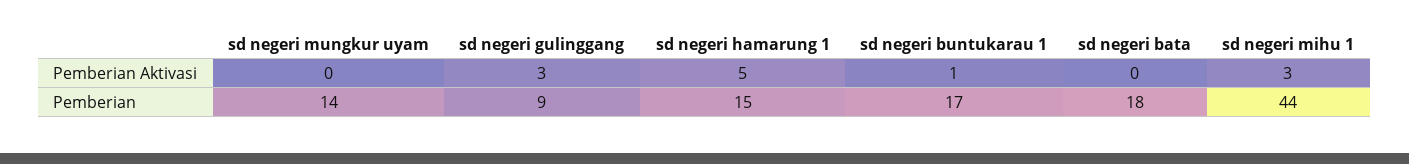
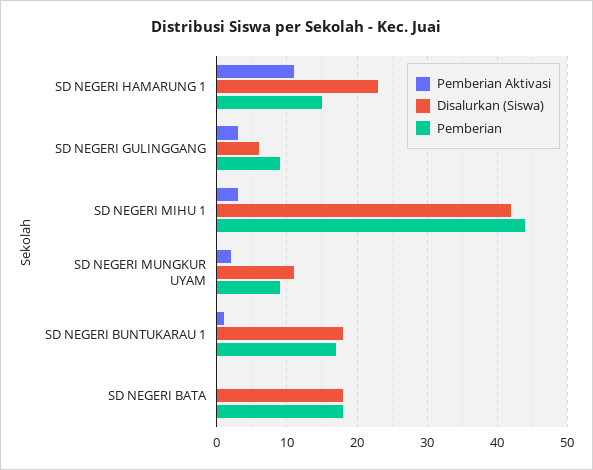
  {
    "Pemberian Aktivasi": {
-     "sd negeri mungkur uyam": 0,
+     "sd negeri mungkur uyam": 2,
      "sd negeri gulinggang": 3,
-     "sd negeri hamarung 1": 5,
+     "sd negeri hamarung 1": 11,
      "sd negeri buntukarau 1": 1,
      "sd negeri bata": 0,
      "sd negeri mihu 1": 3
    },
    "Pemberian": {
-     "sd negeri mungkur uyam": 14,
+     "sd negeri mungkur uyam": 9,
      "sd negeri gulinggang": 9,
      "sd negeri hamarung 1": 15,
      "sd negeri buntukarau 1": 17,
      "sd negeri bata": 18,
      "sd negeri mihu 1": 44
-   }
+   },
+   "Disalurkan (Siswa)": {
+     "sd negeri hamarung 1": 23,
+     "sd negeri gulinggang": 6,
+     "sd negeri mihu 1": 42,
+     "sd negeri mungkur uyam": 11,
+     "sd negeri buntukarau 1": 18,
+     "sd negeri bata": 18
+   }
  }

